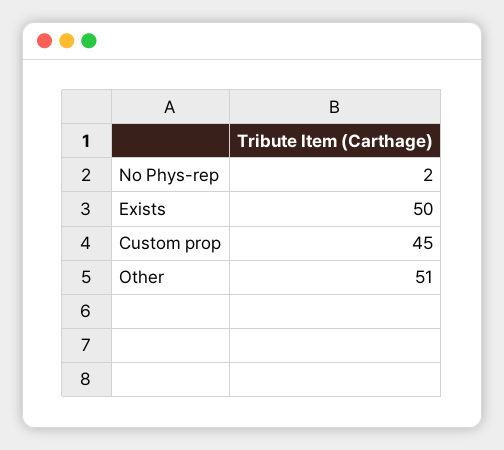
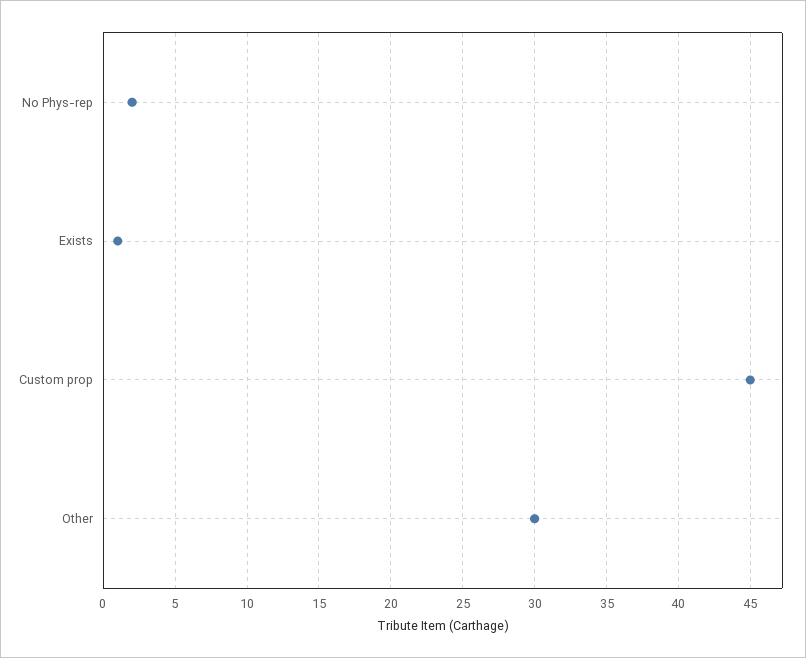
  {
    "No Phys-rep": 2,
-   "Exists": 50,
+   "Exists": 1,
    "Custom prop": 45,
-   "Other": 51
+   "Other": 30
  }

